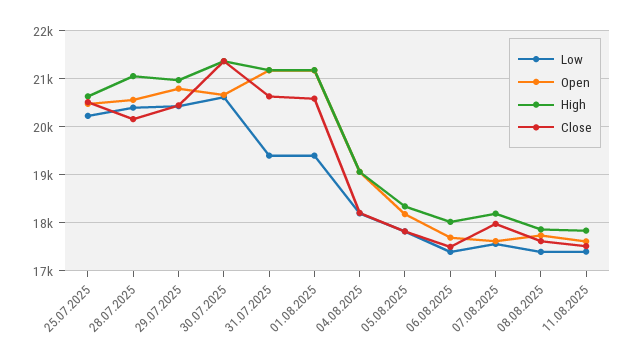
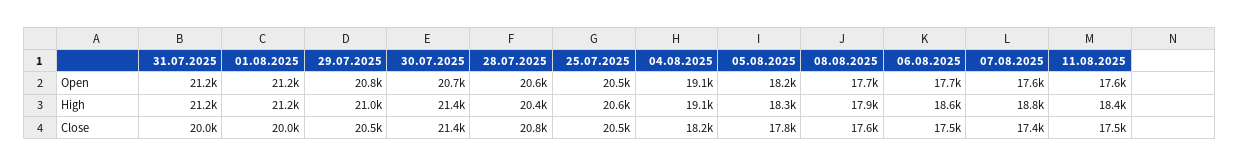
  {
-   "Low": {
-     "25.07.2025": 20200,
-     "28.07.2025": 20400,
-     "29.07.2025": 20400,
-     "30.07.2025": 20600,
-     "31.07.2025": 19400,
-     "01.08.2025": 19400,
-     "04.08.2025": 18200,
-     "05.08.2025": 17800,
-     "06.08.2025": 17400,
-     "07.08.2025": 17600,
-     "08.08.2025": 17400,
-     "11.08.2025": 17400
-   },
    "Open": {
      "25.07.2025": 20500,
      "28.07.2025": 20600,
      "29.07.2025": 20800,
      "30.07.2025": 20700,
      "31.07.2025": 21200,
      "01.08.2025": 21200,
      "04.08.2025": 19100,
      "05.08.2025": 18200,
      "06.08.2025": 17700,
      "07.08.2025": 17600,
      "08.08.2025": 17700,
      "11.08.2025": 17600
    },
    "High": {
      "25.07.2025": 20600,
-     "28.07.2025": 21000,
+     "28.07.2025": 20400,
      "29.07.2025": 21000,
      "30.07.2025": 21400,
      "31.07.2025": 21200,
      "01.08.2025": 21200,
      "04.08.2025": 19100,
      "05.08.2025": 18300,
-     "06.08.2025": 18000,
+     "06.08.2025": 18600,
-     "07.08.2025": 18200,
+     "07.08.2025": 18800,
      "08.08.2025": 17900,
-     "11.08.2025": 17800
+     "11.08.2025": 18400
    },
    "Close": {
      "25.07.2025": 20500,
-     "28.07.2025": 20200,
+     "28.07.2025": 20800,
      "29.07.2025": 20500,
      "30.07.2025": 21400,
-     "31.07.2025": 20600,
+     "31.07.2025": 20000,
-     "01.08.2025": 20600,
+     "01.08.2025": 20000,
      "04.08.2025": 18200,
      "05.08.2025": 17800,
      "06.08.2025": 17500,
-     "07.08.2025": 18000,
+     "07.08.2025": 17400,
      "08.08.2025": 17600,
      "11.08.2025": 17500
    }
  }

